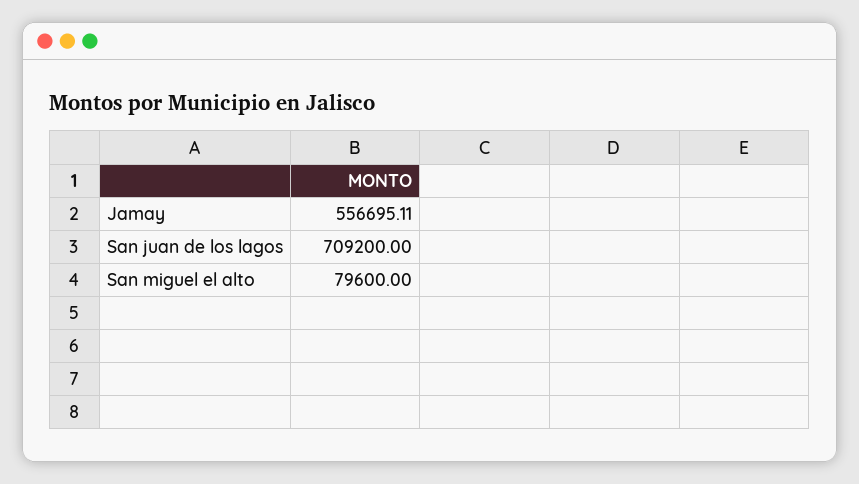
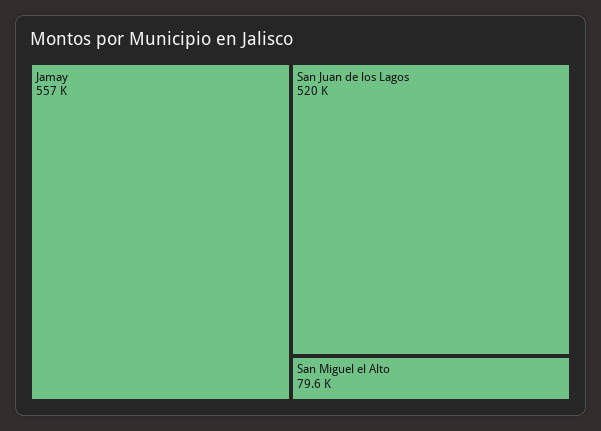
  {
    "Jamay": 556695.11,
-   "San juan de los lagos": 709200,
+   "San juan de los lagos": 520000,
    "San miguel el alto": 79600
  }

